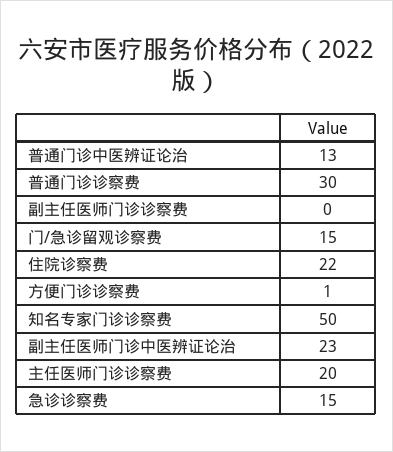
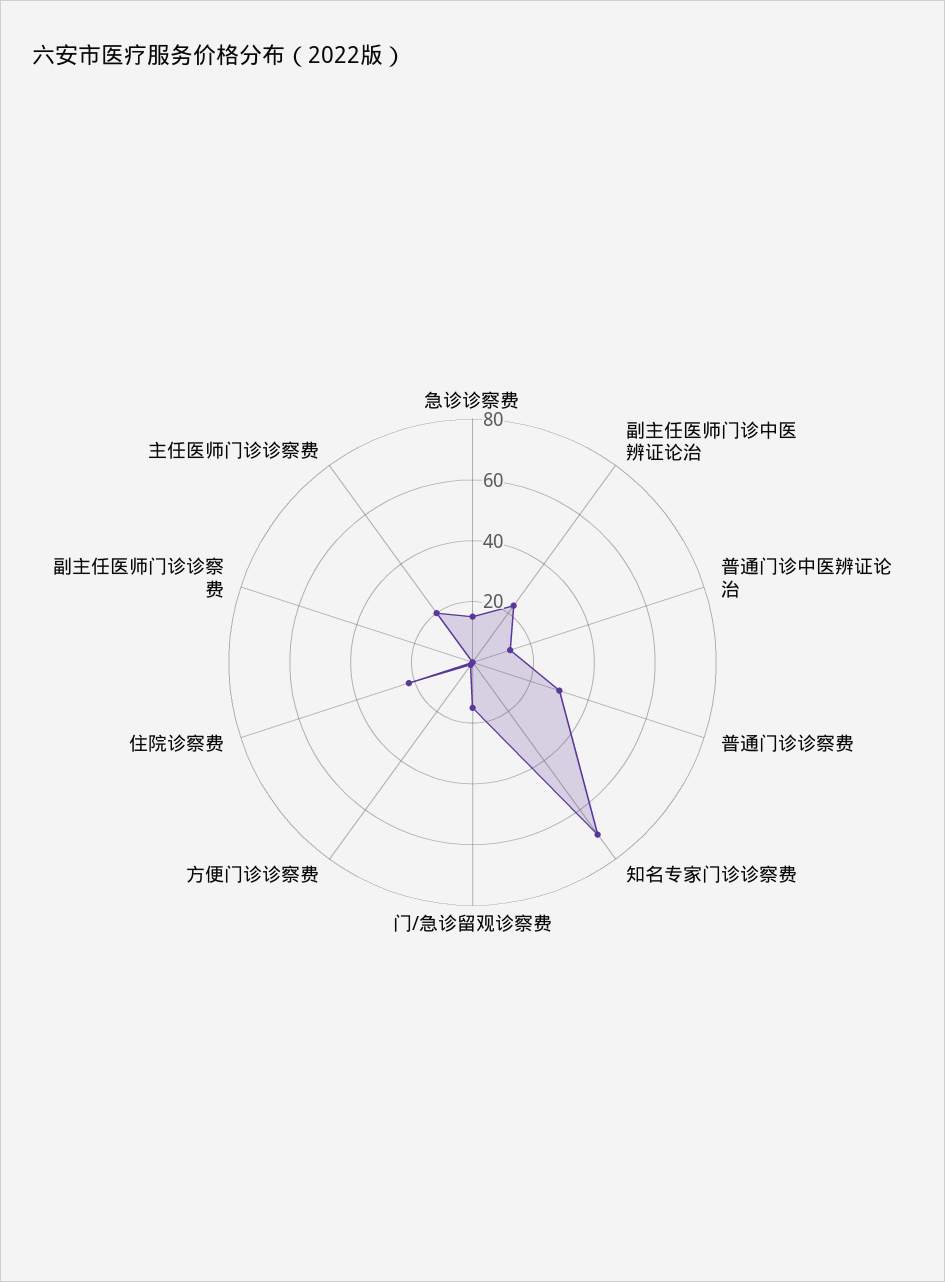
  {
    "普通门诊中医辨证论治": 13,
    "普通门诊诊察费": 30,
    "副主任医师门诊诊察费": 0,
    "门/急诊留观诊察费": 15,
    "住院诊察费": 22,
    "方便门诊诊察费": 1,
-   "知名专家门诊诊察费": 50,
+   "知名专家门诊诊察费": 70,
    "副主任医师门诊中医辨证论治": 23,
    "主任医师门诊诊察费": 20,
    "急诊诊察费": 15
  }

